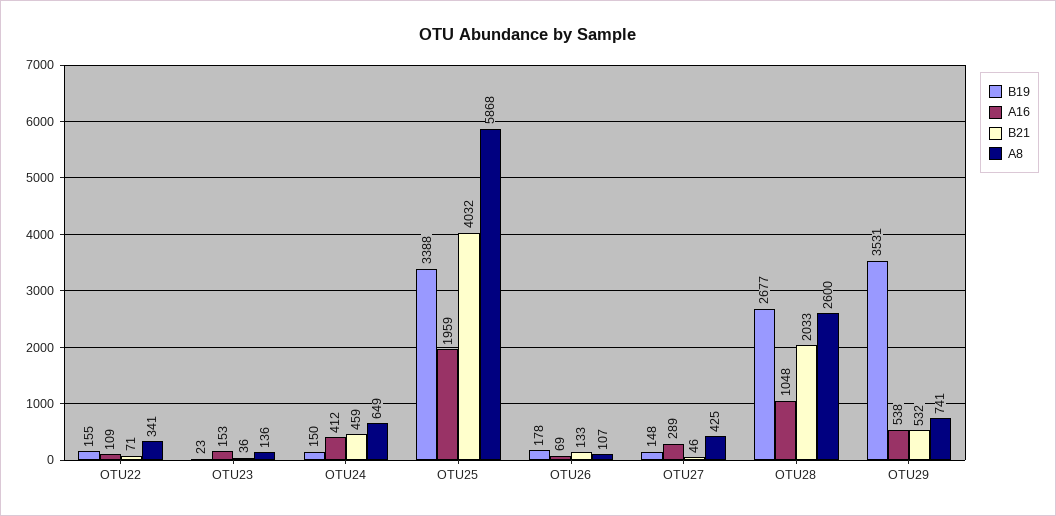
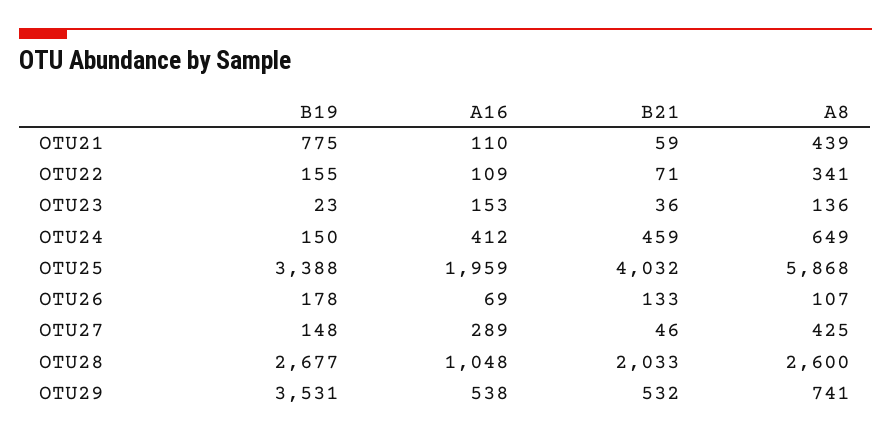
  {
    "B19": {
      "OTU22": 155,
      "OTU23": 23,
      "OTU24": 150,
      "OTU25": 3388,
      "OTU26": 178,
      "OTU27": 148,
      "OTU28": 2677,
-     "OTU29": 3531
+     "OTU29": 3531,
+     "OTU21": 775
    },
    "A16": {
      "OTU22": 109,
      "OTU23": 153,
      "OTU24": 412,
      "OTU25": 1959,
      "OTU26": 69,
      "OTU27": 289,
      "OTU28": 1048,
-     "OTU29": 538
+     "OTU29": 538,
+     "OTU21": 110
    },
    "B21": {
      "OTU22": 71,
      "OTU23": 36,
      "OTU24": 459,
      "OTU25": 4032,
      "OTU26": 133,
      "OTU27": 46,
      "OTU28": 2033,
-     "OTU29": 532
+     "OTU29": 532,
+     "OTU21": 59
    },
    "A8": {
      "OTU22": 341,
      "OTU23": 136,
      "OTU24": 649,
      "OTU25": 5868,
      "OTU26": 107,
      "OTU27": 425,
      "OTU28": 2600,
-     "OTU29": 741
+     "OTU29": 741,
+     "OTU21": 439
    }
  }

